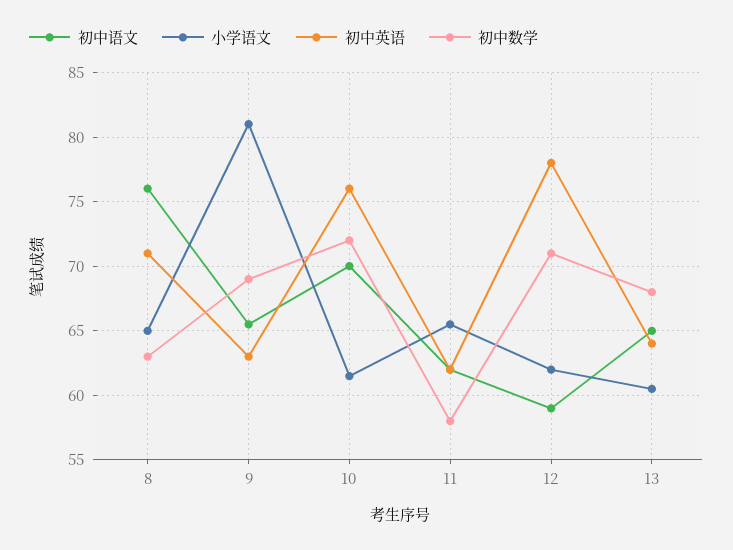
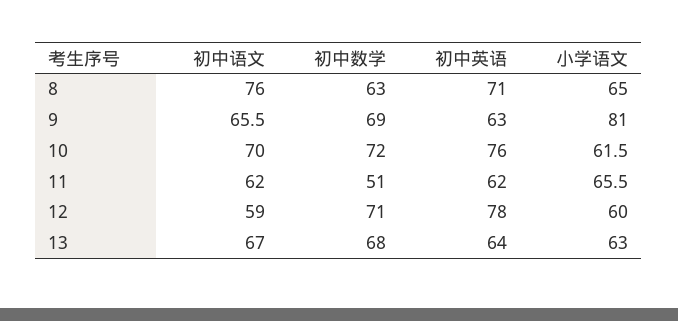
  {
    "初中语文": {
      "8": 76,
      "9": 65.5,
      "10": 70,
      "11": 62,
      "12": 59,
-     "13": 65
+     "13": 67
    },
    "小学语文": {
      "8": 65,
      "9": 81,
      "10": 61.5,
      "11": 65.5,
-     "12": 62,
+     "12": 60,
-     "13": 60.5
+     "13": 63
    },
    "初中英语": {
      "8": 71,
      "9": 63,
      "10": 76,
      "11": 62,
      "12": 78,
      "13": 64
    },
    "初中数学": {
      "8": 63,
      "9": 69,
      "10": 72,
-     "11": 58,
+     "11": 51,
      "12": 71,
      "13": 68
    }
  }

